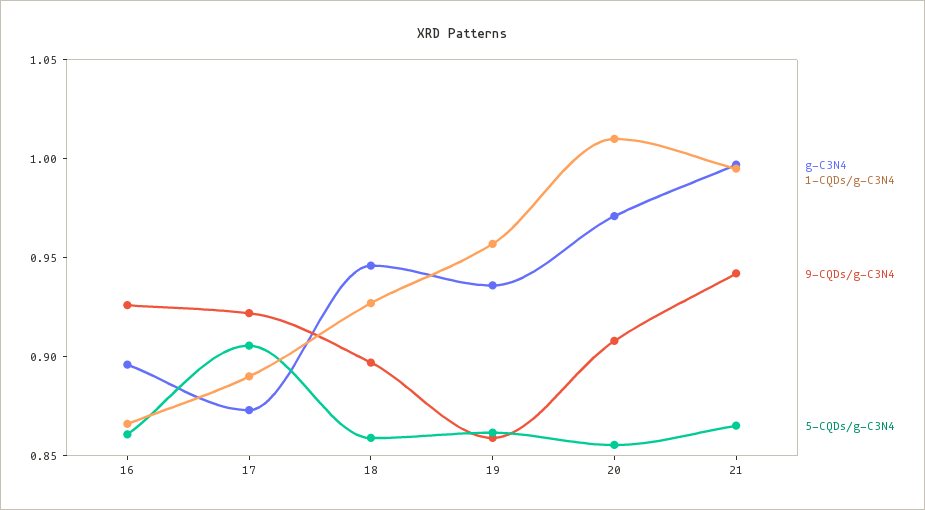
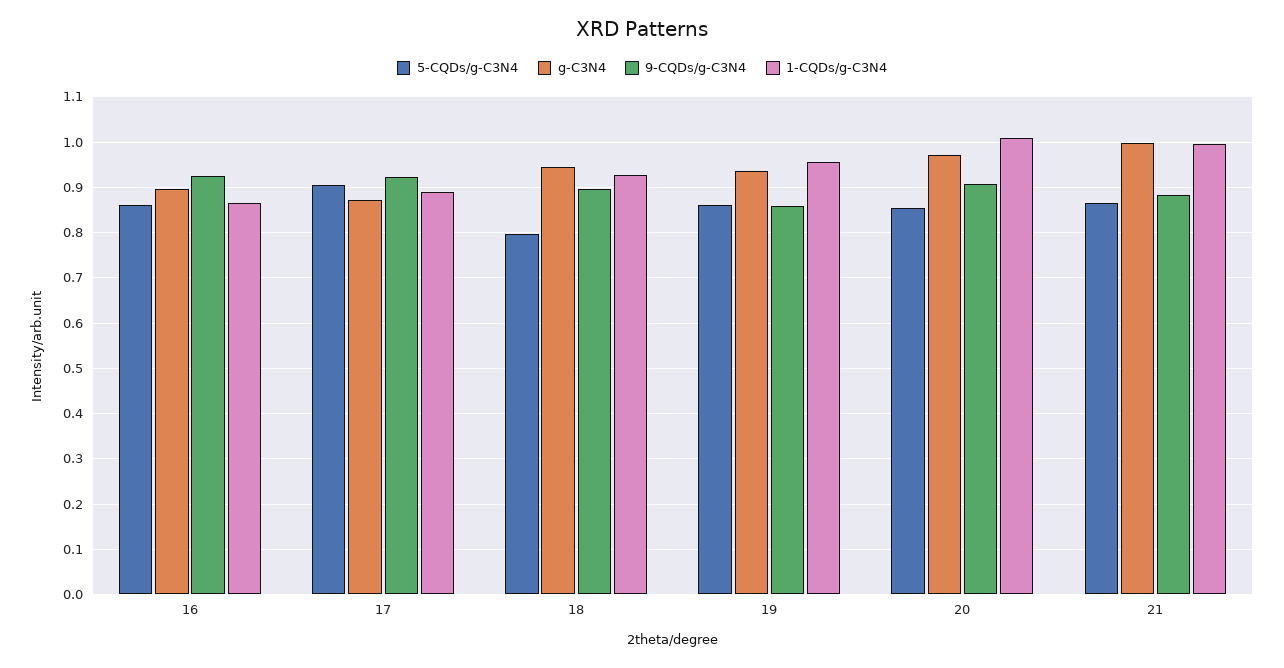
  {
    "g-C3N4": {
      "16": 0.9,
      "17": 0.87,
      "18": 0.95,
      "19": 0.94,
      "20": 0.97,
      "21": 1
    },
    "1-CQDs/g-C3N4": {
      "16": 0.87,
      "17": 0.89,
      "18": 0.93,
      "19": 0.96,
      "20": 1.01,
      "21": 1
    },
    "9-CQDs/g-C3N4": {
      "16": 0.93,
      "17": 0.92,
      "18": 0.9,
      "19": 0.86,
      "20": 0.91,
-     "21": 0.94
+     "21": 0.88
    },
    "5-CQDs/g-C3N4": {
      "16": 0.86,
      "17": 0.91,
-     "18": 0.86,
+     "18": 0.8,
      "19": 0.86,
      "20": 0.86,
      "21": 0.87
    }
  }

